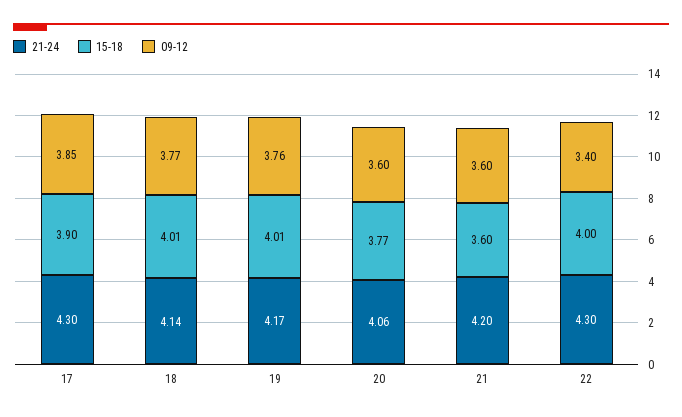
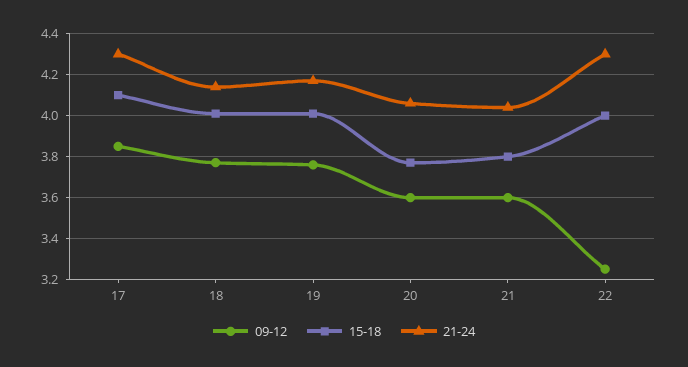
  {
    "21-24": {
      "17": 4.3,
      "18": 4.14,
      "19": 4.17,
      "20": 4.06,
-     "21": 4.2,
+     "21": 4.05,
      "22": 4.3
    },
    "15-18": {
-     "17": 3.9,
+     "17": 4.1,
      "18": 4.01,
      "19": 4.01,
      "20": 3.77,
-     "21": 3.6,
+     "21": 3.8,
      "22": 4
    },
    "09-12": {
      "17": 3.85,
      "18": 3.77,
      "19": 3.76,
      "20": 3.6,
      "21": 3.6,
-     "22": 3.4
+     "22": 3.25
    }
  }

